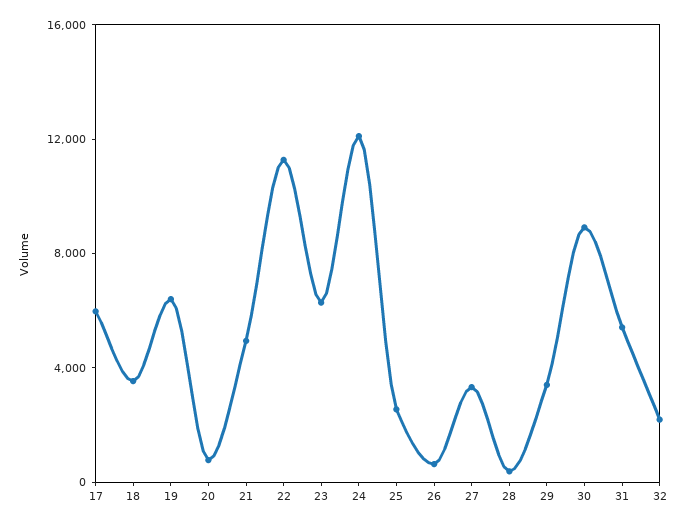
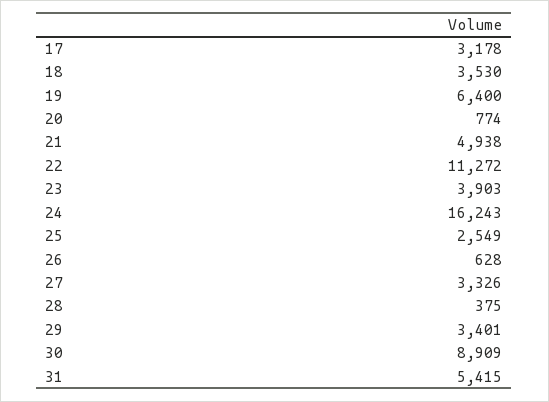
  {
-   "17": 6000,
+   "17": 3178,
    "18": 3530,
    "19": 6400,
    "20": 774,
    "21": 4938,
    "22": 11272,
-   "23": 6000,
+   "23": 3903,
-   "24": 12000,
+   "24": 16243,
    "25": 2549,
    "26": 628,
    "27": 3326,
    "28": 375,
    "29": 3401,
    "30": 8909,
-   "31": 5415,
+   "31": 5415
-   "32": 2000
  }

